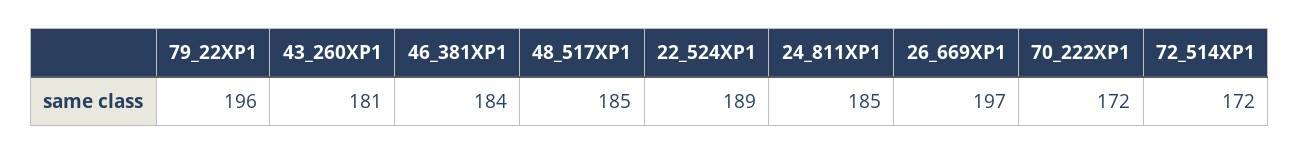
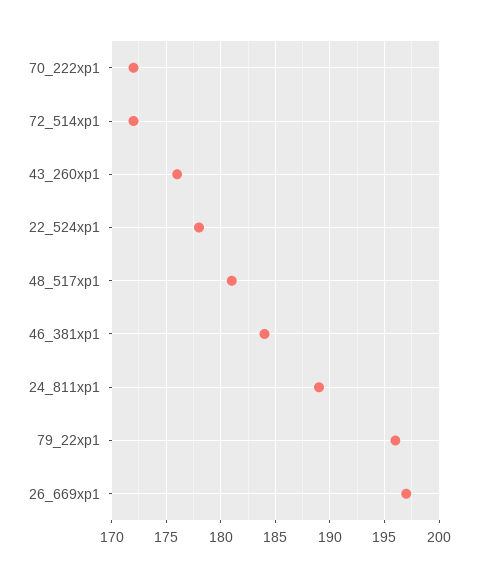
  {
    "79_22XP1": 196,
-   "43_260XP1": 181,
+   "43_260XP1": 176,
    "46_381XP1": 184,
-   "48_517XP1": 185,
+   "48_517XP1": 181,
-   "22_524XP1": 189,
+   "22_524XP1": 178,
-   "24_811XP1": 185,
+   "24_811XP1": 189,
    "26_669XP1": 197,
    "70_222XP1": 172,
    "72_514XP1": 172
  }

